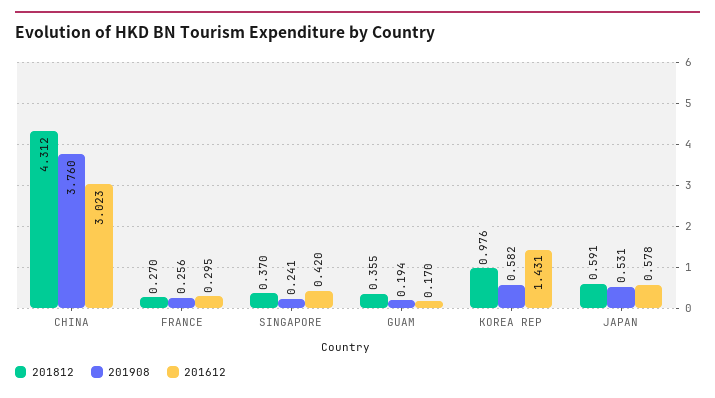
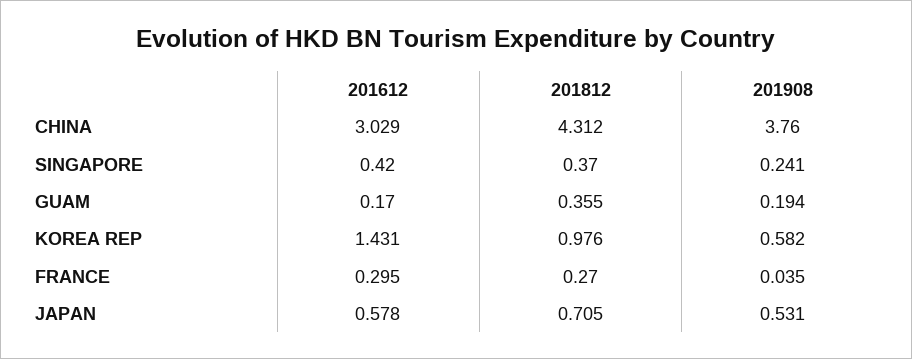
  {
    "201812": {
      "CHINA": 4.312,
      "FRANCE": 0.27,
      "SINGAPORE": 0.37,
      "GUAM": 0.355,
      "KOREA REP": 0.976,
-     "JAPAN": 0.591
+     "JAPAN": 0.705
    },
    "201908": {
      "CHINA": 3.76,
-     "FRANCE": 0.256,
+     "FRANCE": 0.035,
      "SINGAPORE": 0.241,
      "GUAM": 0.194,
      "KOREA REP": 0.582,
      "JAPAN": 0.531
    },
    "201612": {
-     "CHINA": 3.023,
+     "CHINA": 3.029,
      "FRANCE": 0.295,
      "SINGAPORE": 0.42,
      "GUAM": 0.17,
      "KOREA REP": 1.431,
      "JAPAN": 0.578
    }
  }

